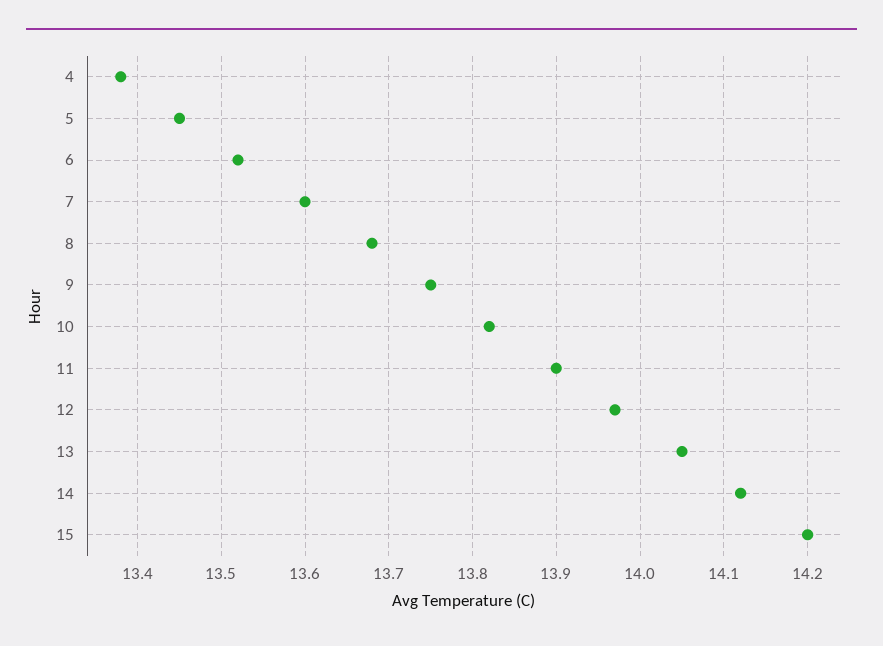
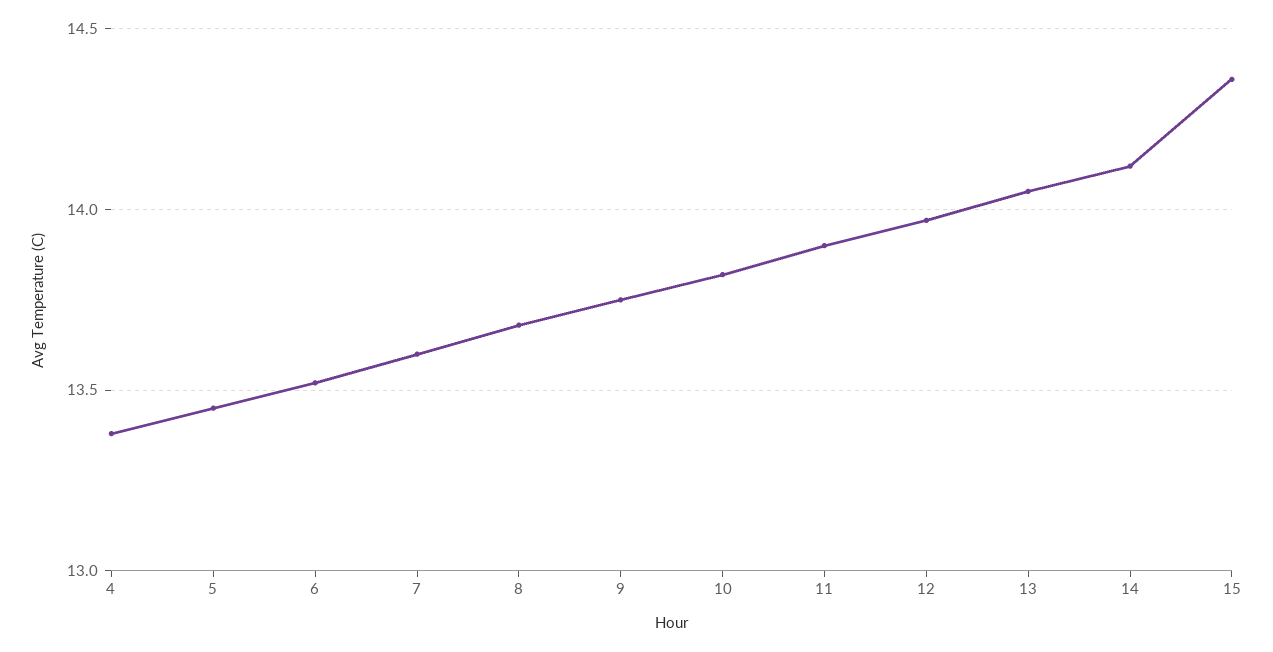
  {
    "4": 13.38,
    "5": 13.45,
    "6": 13.52,
    "7": 13.6,
    "8": 13.68,
    "9": 13.75,
    "10": 13.82,
    "11": 13.9,
    "12": 13.97,
    "13": 14.05,
    "14": 14.12,
-   "15": 14.2
+   "15": 14.35
  }

